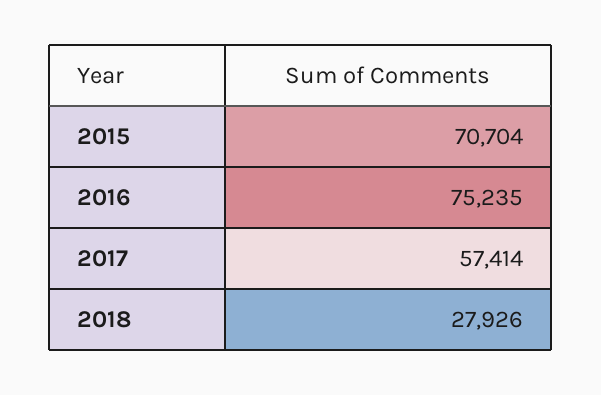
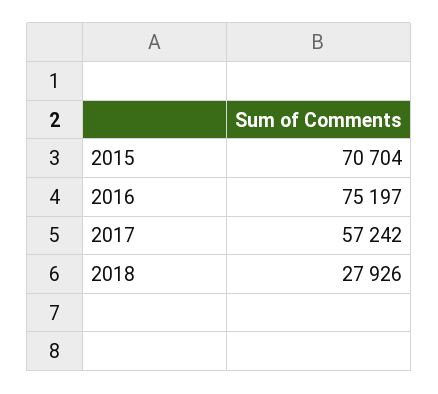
  {
    "2015": 70704,
-   "2016": 75235,
+   "2016": 75197,
-   "2017": 57414,
+   "2017": 57242,
    "2018": 27926
  }

